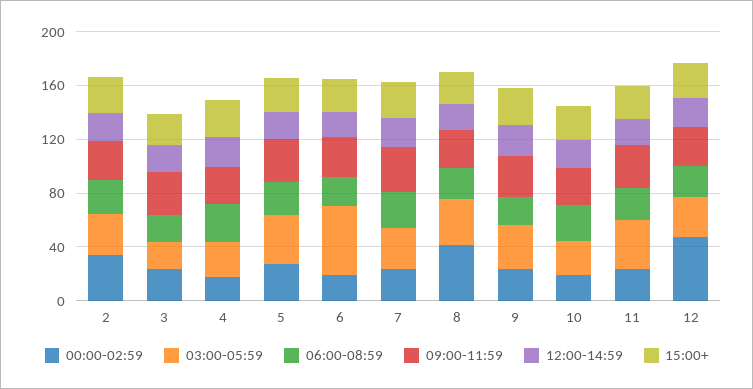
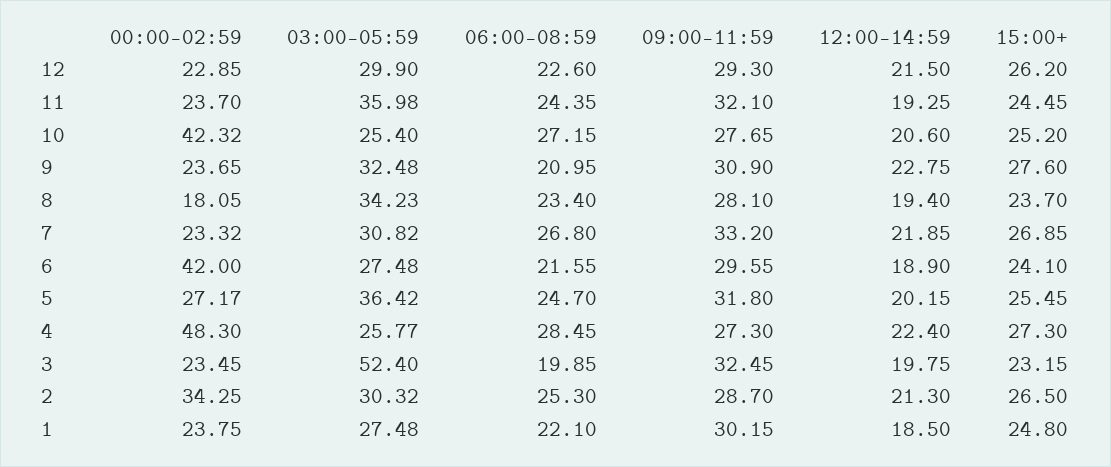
  {
    "00:00-02:59": {
      "2": 34.25,
      "3": 23.45,
-     "4": 20,
+     "4": 48.3,
      "5": 27.17,
-     "6": 20,
+     "6": 42,
      "7": 23.32,
-     "8": 40,
+     "8": 18.05,
      "9": 23.65,
-     "10": 20,
+     "10": 42.32,
      "11": 23.7,
-     "12": 50
+     "12": 22.85,
+     "1": 23.75
    },
    "03:00-05:59": {
      "2": 30.32,
-     "3": 20,
+     "3": 52.4,
      "4": 25.77,
      "5": 36.42,
-     "6": 50,
+     "6": 27.48,
      "7": 30.82,
      "8": 34.23,
      "9": 32.48,
      "10": 25.4,
      "11": 35.98,
-     "12": 29.9
+     "12": 29.9,
+     "1": 27.48
    },
    "06:00-08:59": {
      "2": 25.3,
      "3": 19.85,
      "4": 28.45,
      "5": 24.7,
      "6": 21.55,
      "7": 26.8,
      "8": 23.4,
      "9": 20.95,
      "10": 27.15,
      "11": 24.35,
-     "12": 22.6
+     "12": 22.6,
+     "1": 22.1
    },
    "09:00-11:59": {
      "2": 28.7,
      "3": 32.45,
      "4": 27.3,
      "5": 31.8,
      "6": 29.55,
      "7": 33.2,
      "8": 28.1,
      "9": 30.9,
      "10": 27.65,
      "11": 32.1,
-     "12": 29.3
+     "12": 29.3,
+     "1": 30.15
    },
    "12:00-14:59": {
      "2": 21.3,
      "3": 19.75,
      "4": 22.4,
      "5": 20.15,
      "6": 18.9,
      "7": 21.85,
      "8": 19.4,
      "9": 22.75,
      "10": 20.6,
      "11": 19.25,
-     "12": 21.5
+     "12": 21.5,
+     "1": 18.5
    },
    "15:00+": {
      "2": 26.5,
      "3": 23.15,
      "4": 27.3,
      "5": 25.45,
      "6": 24.1,
      "7": 26.85,
      "8": 23.7,
      "9": 27.6,
      "10": 25.2,
      "11": 24.45,
-     "12": 26.2
+     "12": 26.2,
+     "1": 24.8
    }
  }

